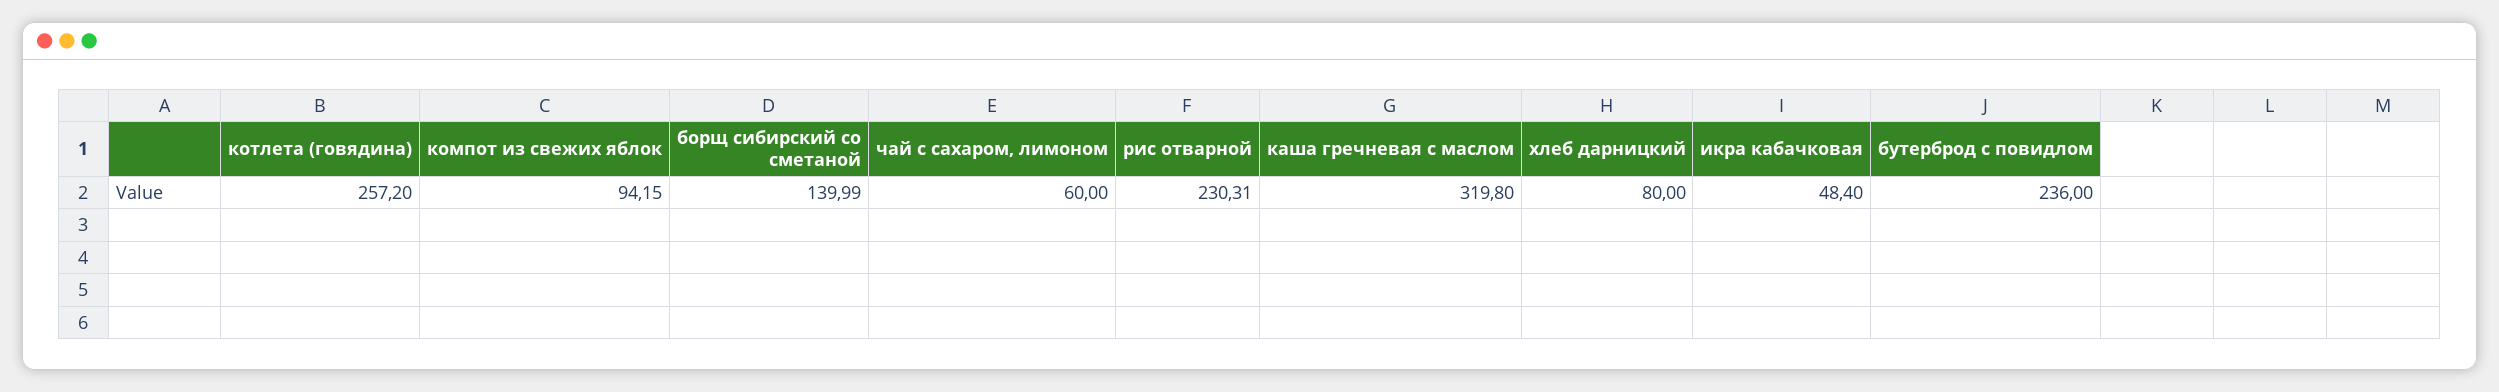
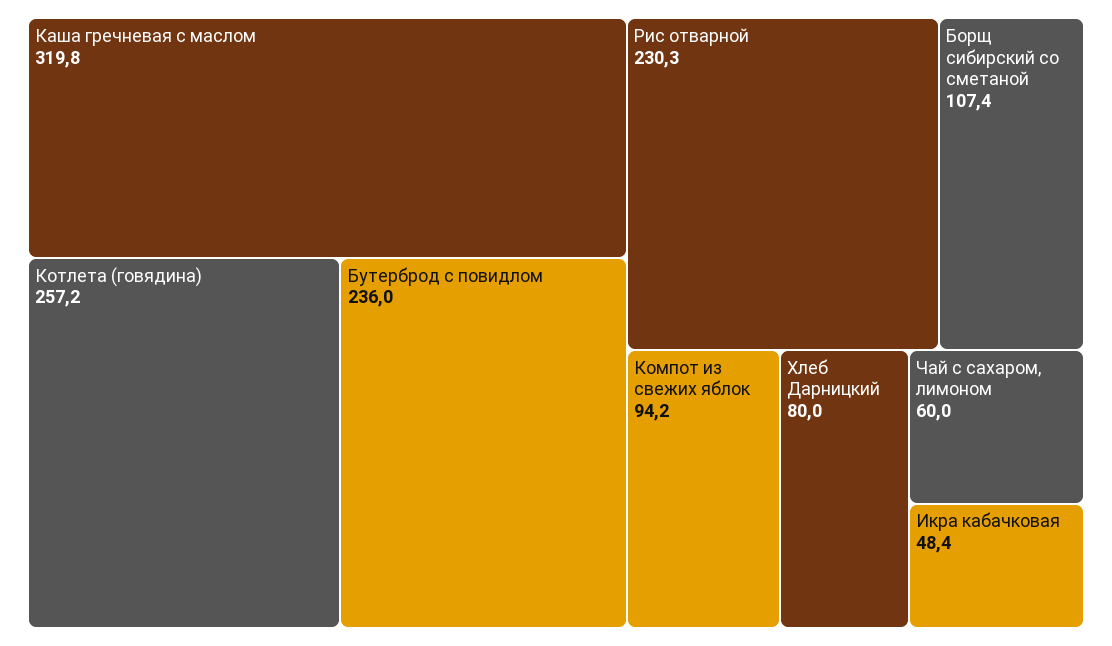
  {
    "котлета (говядина)": 257.2,
    "компот из свежих яблок": 94.15,
-   "борщ сибирский со сметаной": 139.99,
+   "борщ сибирский со сметаной": 107.4,
    "чай с сахаром, лимоном": 60,
    "рис отварной": 230.31,
    "каша гречневая с маслом": 319.8,
    "хлеб дарницкий": 80,
    "икра кабачковая": 48.4,
    "бутерброд с повидлом": 236
  }

